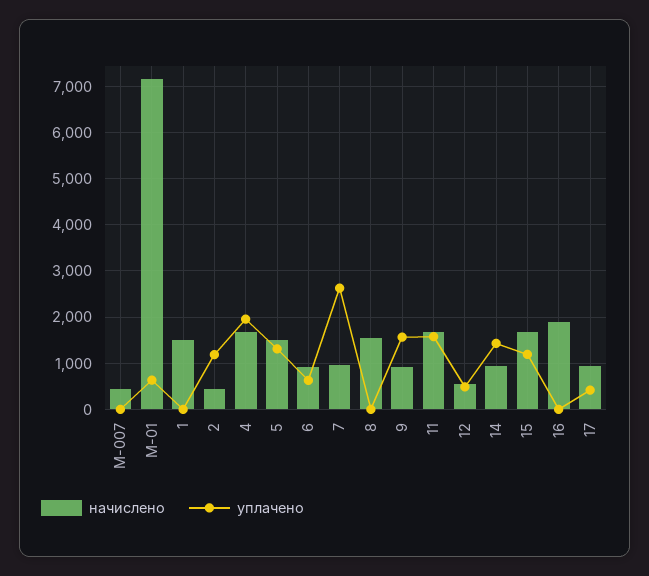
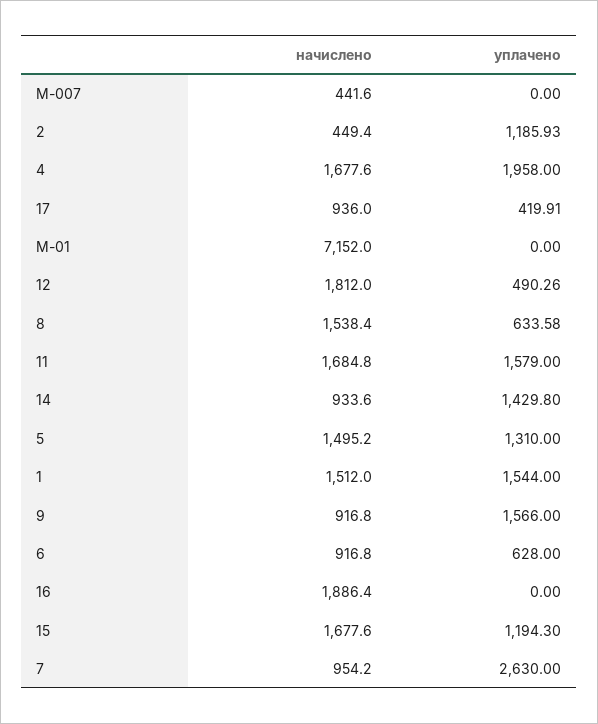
  {
    "начислено": {
      "М-007": 441.6,
      "М-01": 7152,
      "1": 1512,
      "2": 449.4,
      "4": 1677.6,
      "5": 1495.2,
      "6": 916.8,
      "7": 954.2,
      "8": 1538.4,
      "9": 916.8,
      "11": 1684.8,
-     "12": 600,
+     "12": 1812,
      "14": 933.6,
      "15": 1677.6,
      "16": 1886.4,
      "17": 936
    },
    "уплачено": {
      "М-007": 0,
-     "М-01": 600,
+     "М-01": 0,
-     "1": 0,
+     "1": 1544,
      "2": 1185.93,
      "4": 1958,
      "5": 1310,
      "6": 628,
      "7": 2630,
-     "8": 0,
+     "8": 633.58,
      "9": 1566,
      "11": 1579,
      "12": 490.26,
      "14": 1429.8,
      "15": 1194.3,
      "16": 0,
      "17": 419.91
    }
  }

